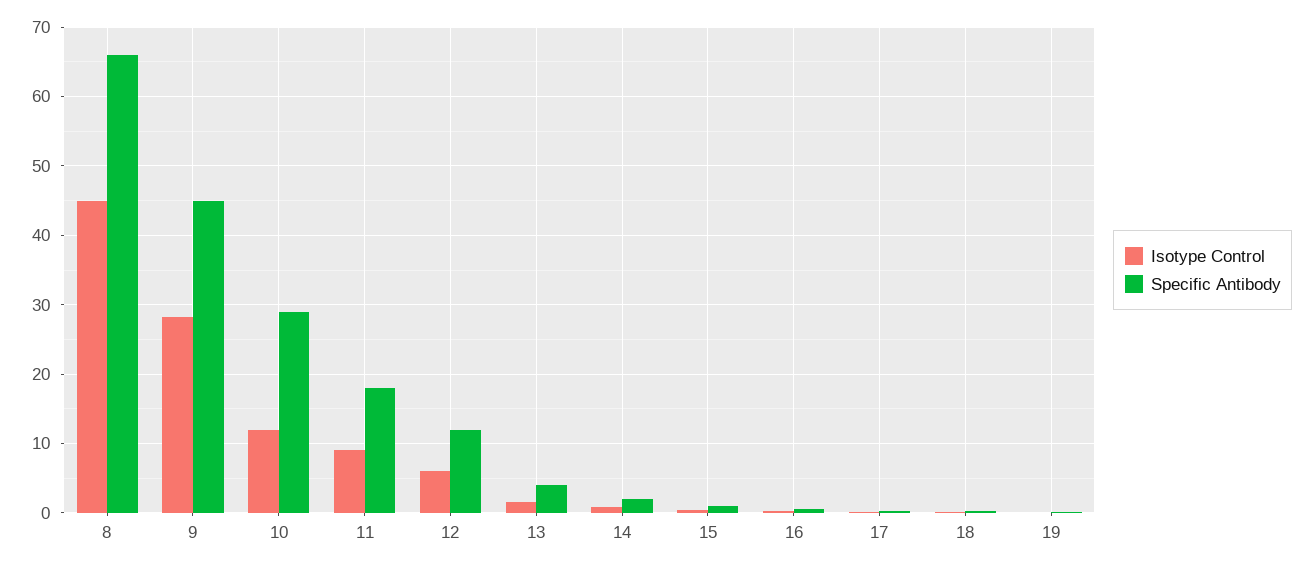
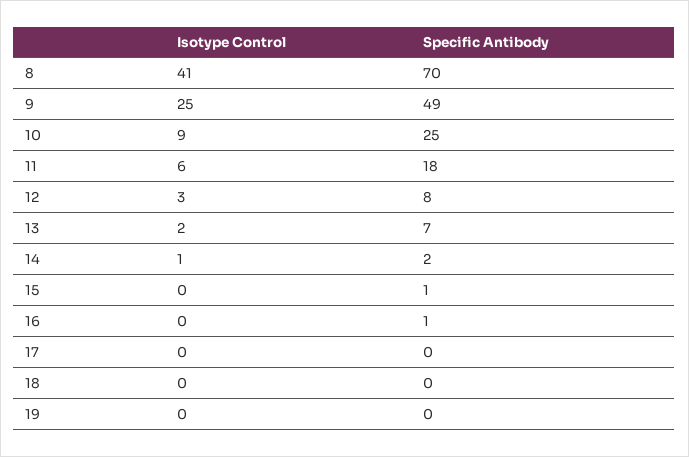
  {
    "Isotype Control": {
-     "8": 45,
+     "8": 41,
-     "9": 28,
+     "9": 25,
-     "10": 12,
+     "10": 9,
-     "11": 9,
+     "11": 6,
-     "12": 6,
+     "12": 3,
      "13": 2,
      "14": 1,
      "15": 0,
      "16": 0,
      "17": 0,
      "18": 0,
      "19": 0
    },
    "Specific Antibody": {
-     "8": 66,
+     "8": 70,
-     "9": 45,
+     "9": 49,
-     "10": 29,
+     "10": 25,
      "11": 18,
-     "12": 12,
+     "12": 8,
-     "13": 4,
+     "13": 7,
      "14": 2,
      "15": 1,
      "16": 1,
      "17": 0,
      "18": 0,
      "19": 0
    }
  }

